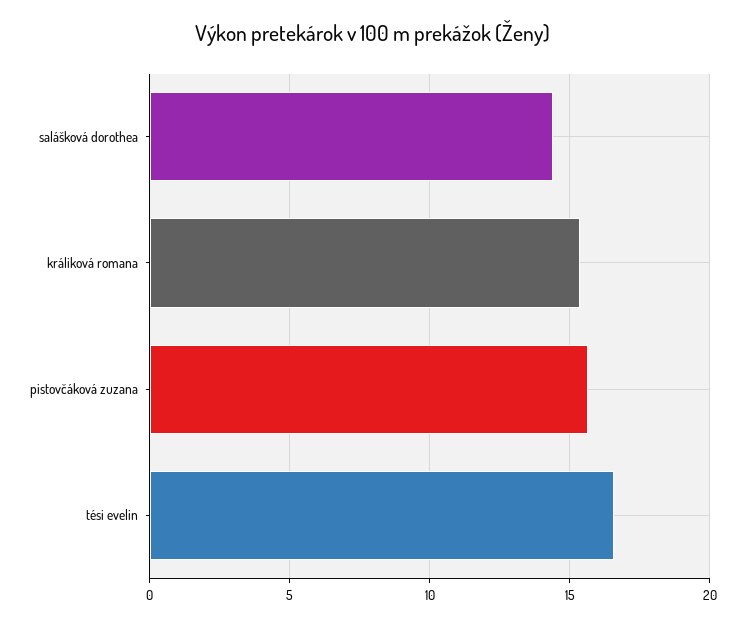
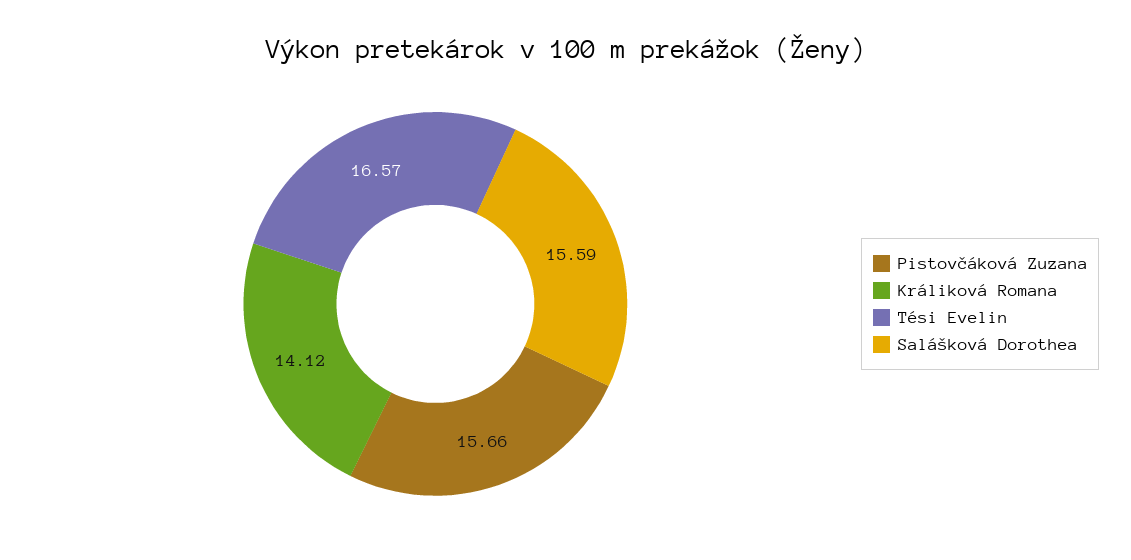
  {
-   "salášková dorothea": 14.5,
+   "salášková dorothea": 15.59,
-   "králiková romana": 15.5,
+   "králiková romana": 14.12,
    "pistovčáková zuzana": 15.66,
    "tési evelin": 16.57
  }

